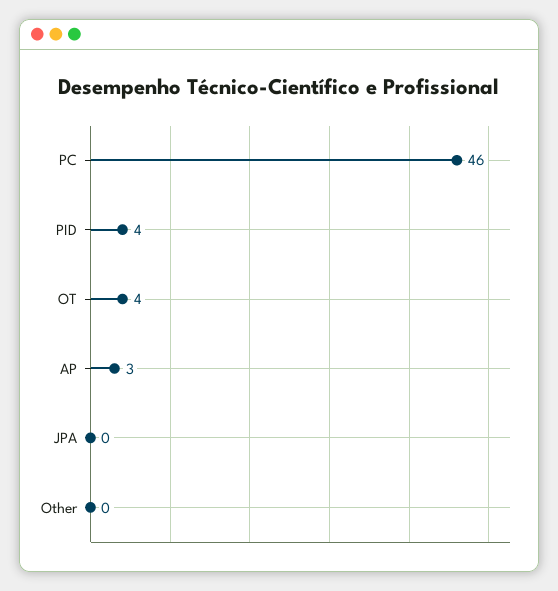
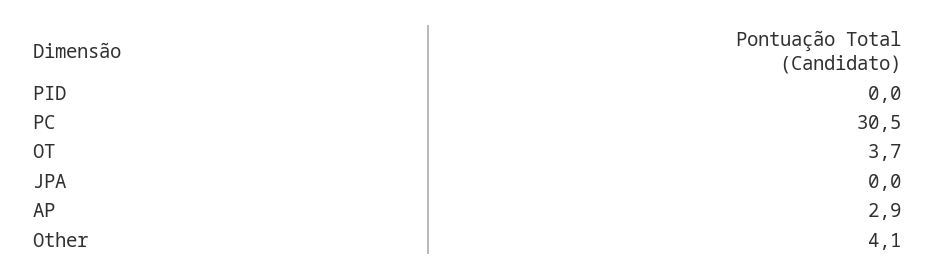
  {
-   "PC": 46,
+   "PC": 30.5,
-   "PID": 4,
+   "PID": 0,
    "OT": 3.7,
    "AP": 2.9,
    "JPA": 0,
-   "Other": 0
+   "Other": 4.1
  }

